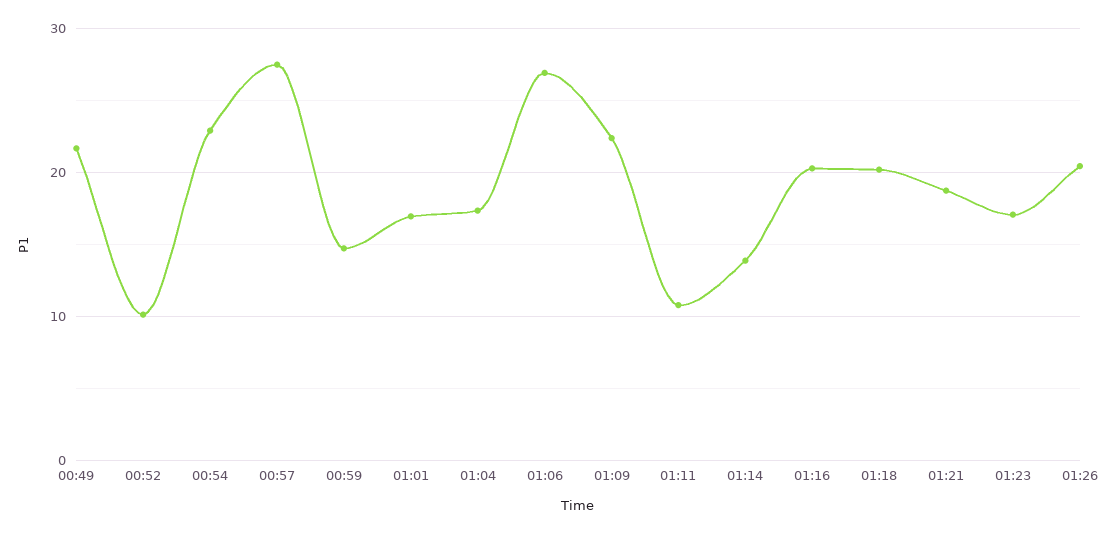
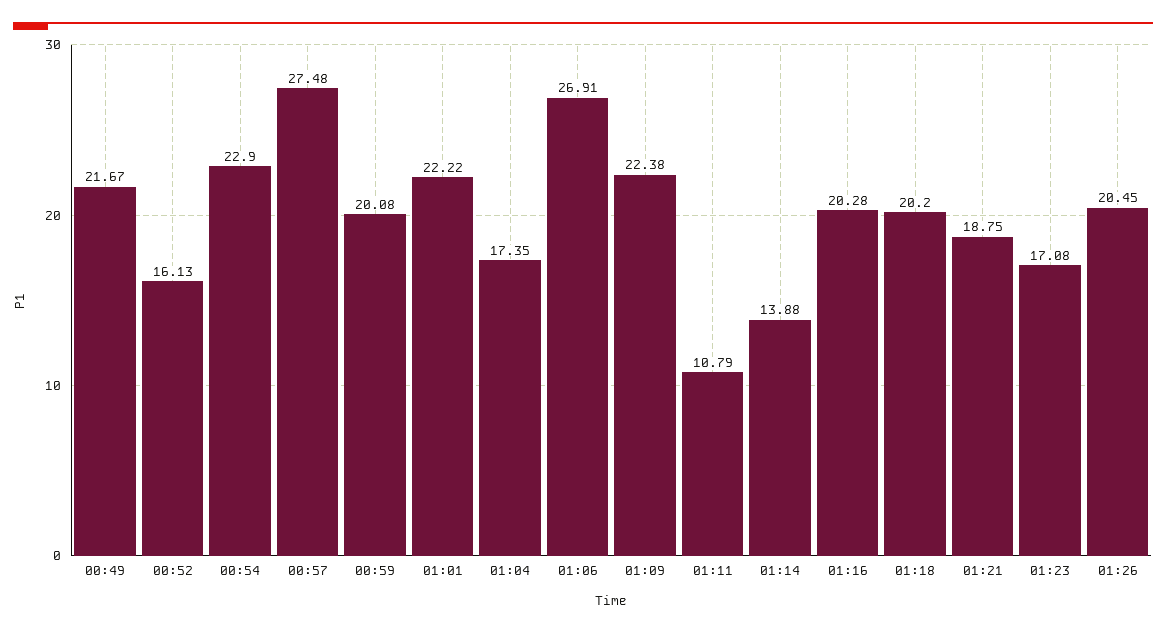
  {
    "00:49": 21.67,
-   "00:52": 10,
+   "00:52": 16.13,
    "00:54": 22.9,
    "00:57": 27.48,
-   "00:59": 15,
+   "00:59": 20.08,
-   "01:01": 17,
+   "01:01": 22.22,
    "01:04": 17.35,
    "01:06": 26.91,
    "01:09": 22.38,
    "01:11": 10.79,
    "01:14": 13.88,
    "01:16": 20.28,
    "01:18": 20.2,
    "01:21": 18.75,
    "01:23": 17.08,
    "01:26": 20.45
  }

